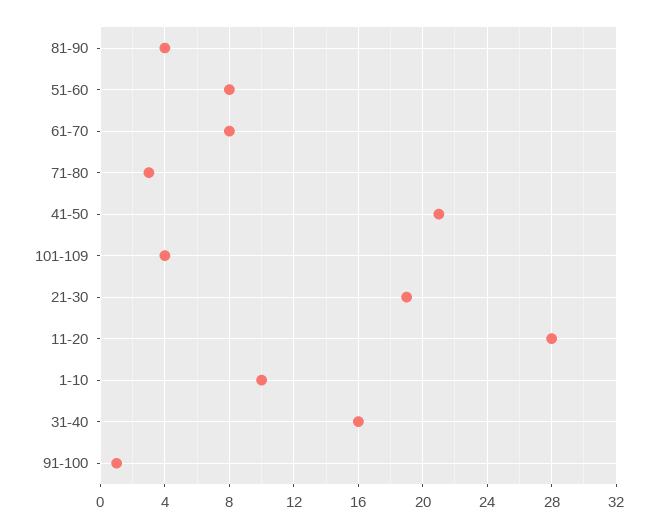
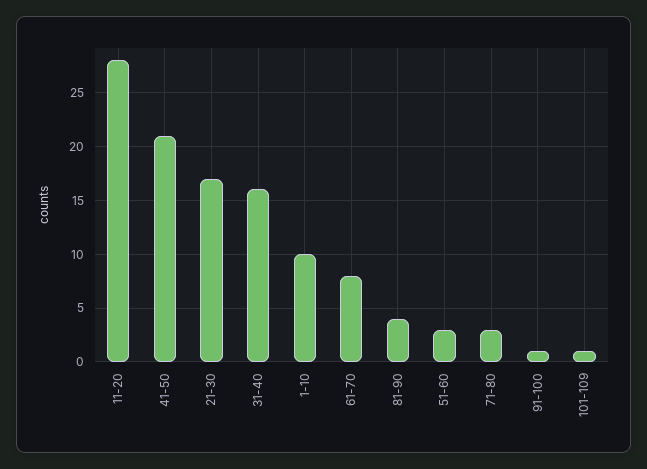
  {
    "81-90": 4,
-   "51-60": 8,
+   "51-60": 3,
    "61-70": 8,
    "71-80": 3,
    "41-50": 21,
-   "101-109": 4,
+   "101-109": 1,
-   "21-30": 19,
+   "21-30": 17,
    "11-20": 28,
    "1-10": 10,
    "31-40": 16,
    "91-100": 1
  }

